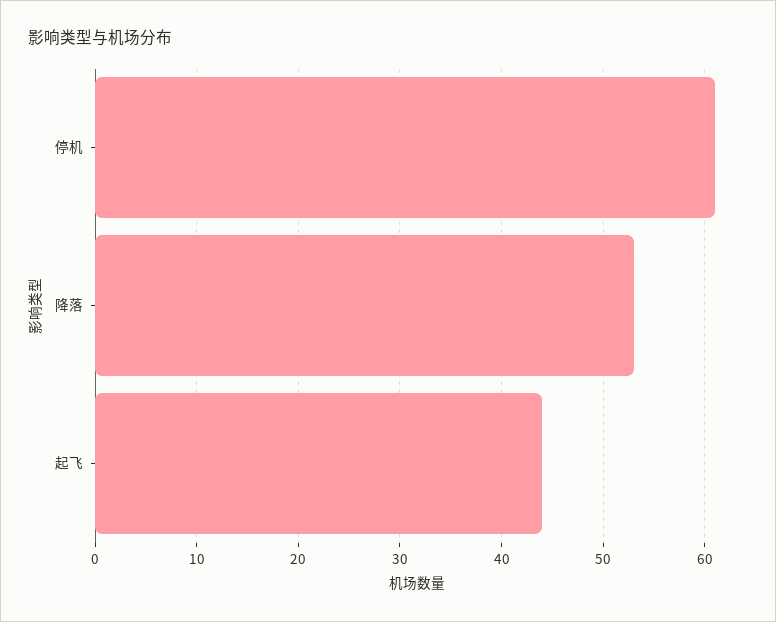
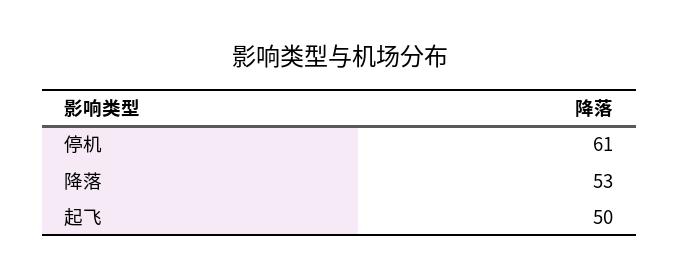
  {
    "停机": 61,
    "降落": 53,
-   "起飞": 44
+   "起飞": 50
  }

